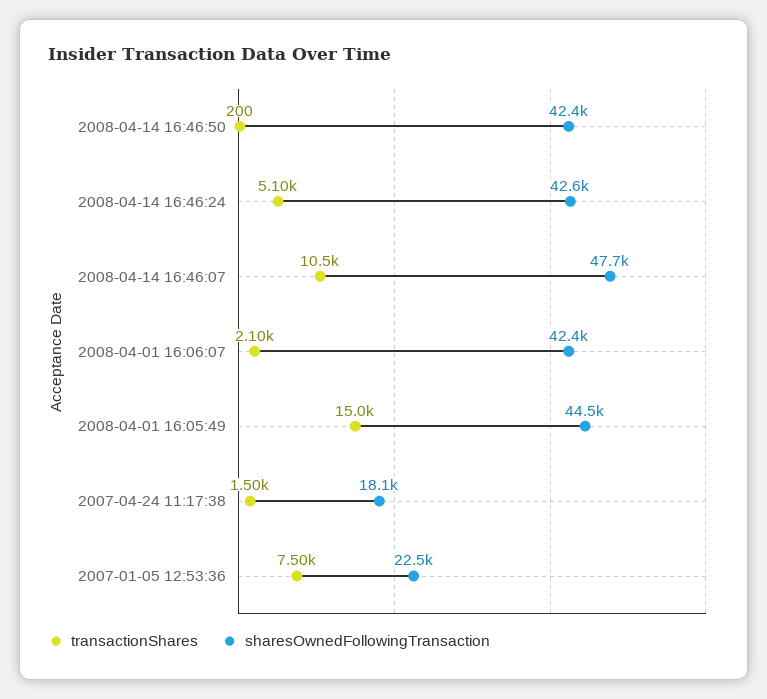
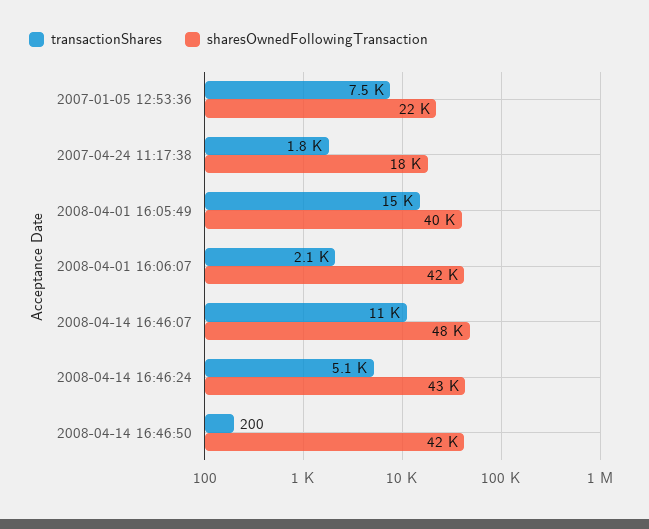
  {
    "transactionShares": {
      "2008-04-14 16:46:50": 200,
      "2008-04-14 16:46:24": 5100,
      "2008-04-14 16:46:07": 10500,
      "2008-04-01 16:06:07": 2100,
      "2008-04-01 16:05:49": 15000,
-     "2007-04-24 11:17:38": 1500,
+     "2007-04-24 11:17:38": 1800,
      "2007-01-05 12:53:36": 7500
    },
    "sharesOwnedFollowingTransaction": {
      "2008-04-14 16:46:50": 42400,
      "2008-04-14 16:46:24": 42600,
      "2008-04-14 16:46:07": 47700,
      "2008-04-01 16:06:07": 42400,
-     "2008-04-01 16:05:49": 44500,
+     "2008-04-01 16:05:49": 40000,
      "2007-04-24 11:17:38": 18100,
      "2007-01-05 12:53:36": 22500
    }
  }

